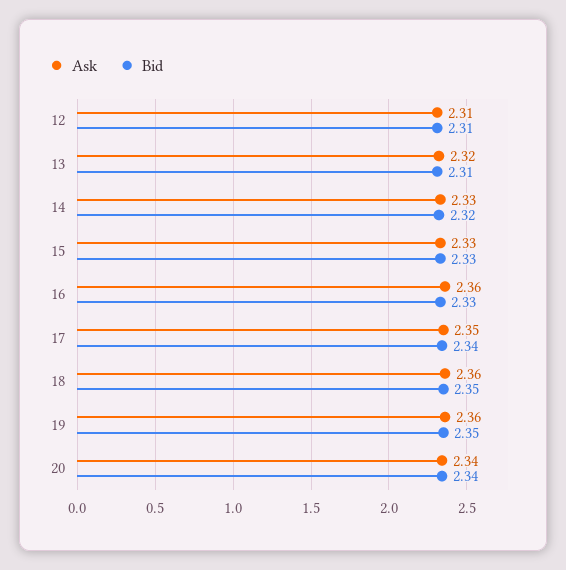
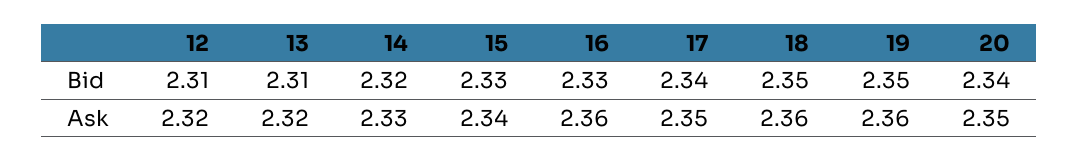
  {
    "Ask": {
-     "12": 2.31,
+     "12": 2.32,
      "13": 2.32,
      "14": 2.33,
-     "15": 2.33,
+     "15": 2.34,
      "16": 2.36,
      "17": 2.35,
      "18": 2.36,
      "19": 2.36,
-     "20": 2.34
+     "20": 2.35
    },
    "Bid": {
      "12": 2.31,
      "13": 2.31,
      "14": 2.32,
      "15": 2.33,
      "16": 2.33,
      "17": 2.34,
      "18": 2.35,
      "19": 2.35,
      "20": 2.34
    }
  }

